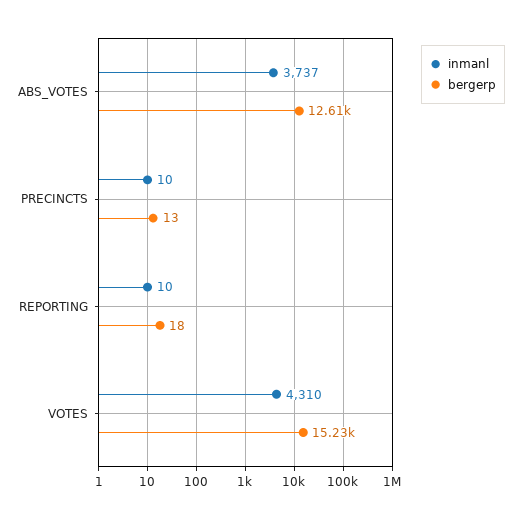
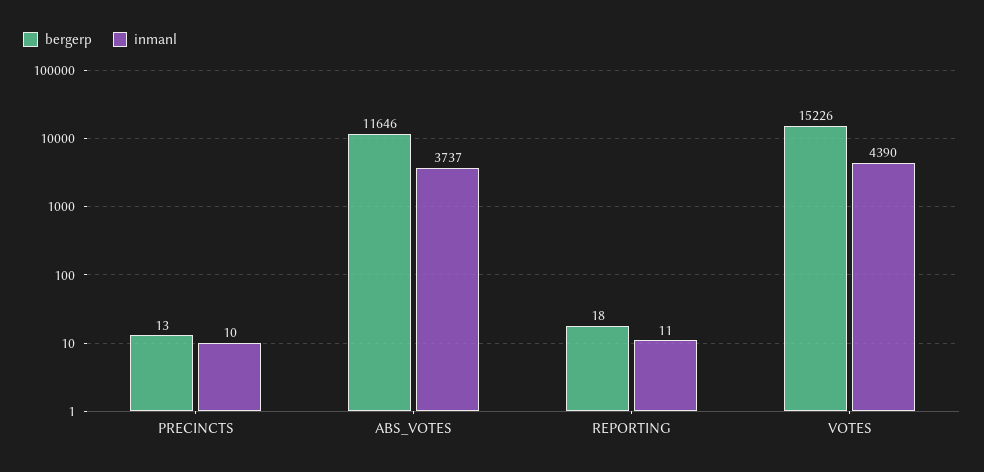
  {
    "inmanl": {
      "ABS_VOTES": 3737,
      "PRECINCTS": 10,
-     "REPORTING": 10,
+     "REPORTING": 11,
-     "VOTES": 4310
+     "VOTES": 4390
    },
    "bergerp": {
-     "ABS_VOTES": 12610,
+     "ABS_VOTES": 11646,
      "PRECINCTS": 13,
      "REPORTING": 18,
      "VOTES": 15226
    }
  }

